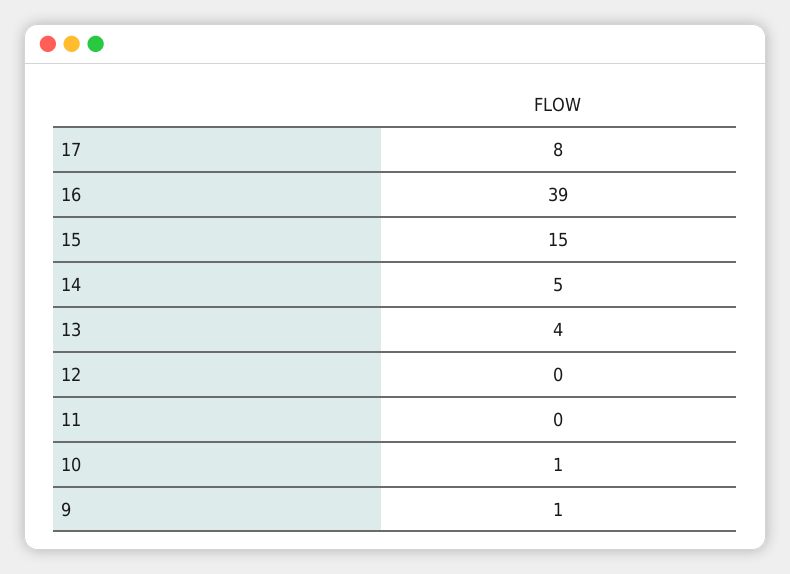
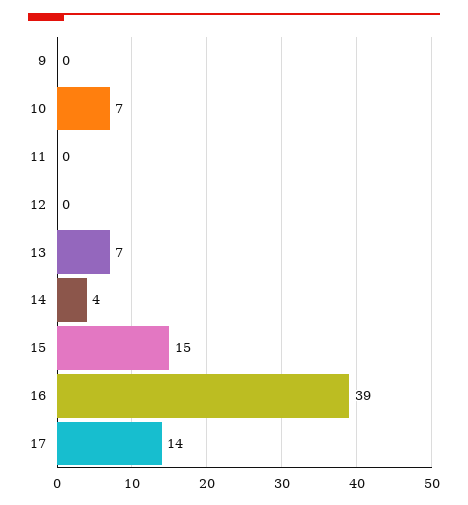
  {
-   "17": 8,
+   "17": 14,
    "16": 39,
    "15": 15,
-   "14": 5,
+   "14": 4,
-   "13": 4,
+   "13": 7,
    "12": 0,
    "11": 0,
-   "10": 1,
+   "10": 7,
-   "9": 1
+   "9": 0
  }

